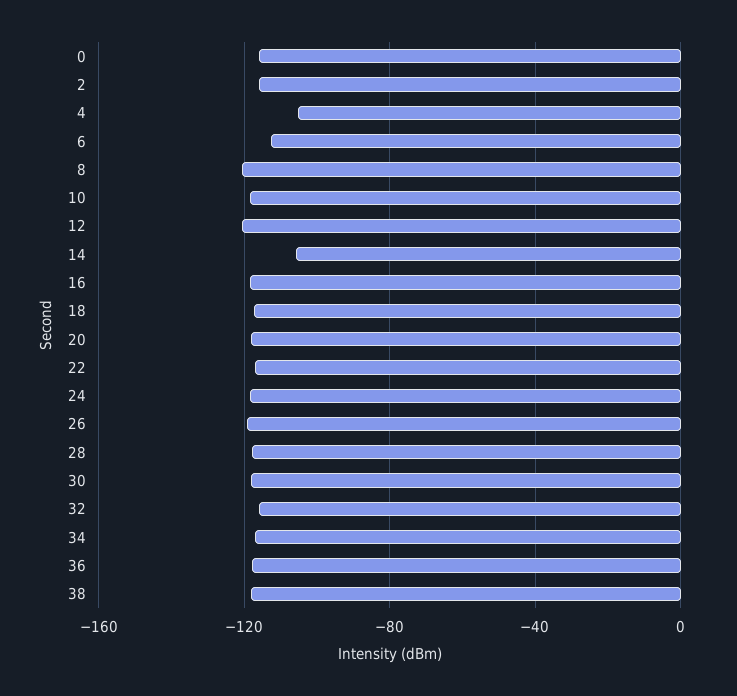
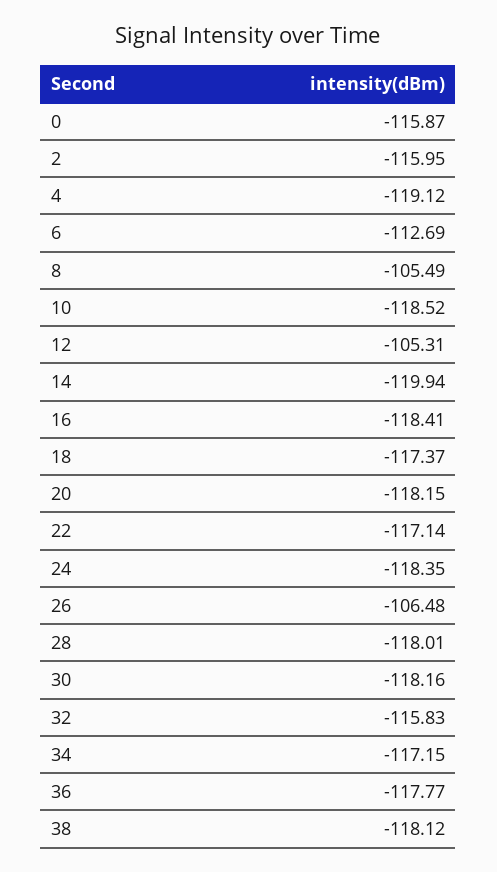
  {
    "0": -115.87,
    "2": -115.95,
-   "4": -105,
+   "4": -119.12,
    "6": -112.69,
-   "8": -120,
+   "8": -105.49,
    "10": -118.52,
-   "12": -120,
+   "12": -105.31,
-   "14": -105,
+   "14": -119.94,
    "16": -118.41,
    "18": -117.37,
    "20": -118.15,
    "22": -117.14,
    "24": -118.35,
-   "26": -120,
+   "26": -106.48,
    "28": -118.01,
    "30": -118.16,
    "32": -115.83,
    "34": -117.15,
    "36": -117.77,
    "38": -118.12
  }

